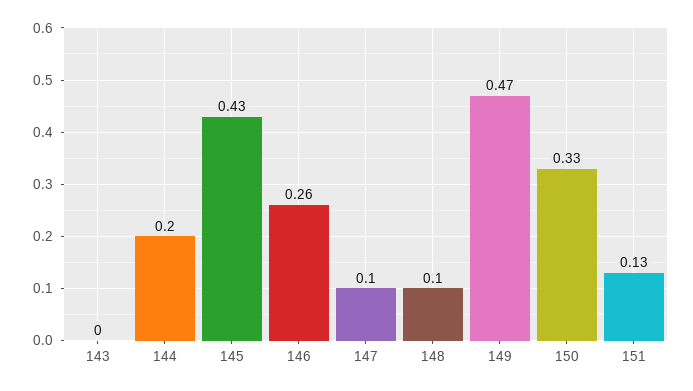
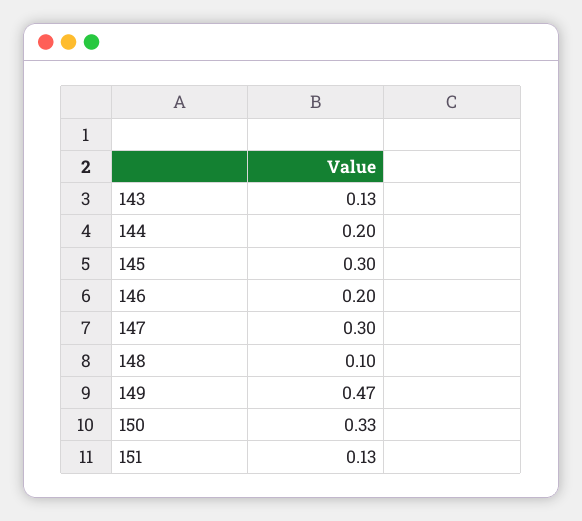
  {
-   "143": 0,
+   "143": 0.13,
    "144": 0.2,
-   "145": 0.43,
+   "145": 0.3,
-   "146": 0.26,
+   "146": 0.2,
-   "147": 0.1,
+   "147": 0.3,
    "148": 0.1,
    "149": 0.47,
    "150": 0.33,
    "151": 0.13
  }

